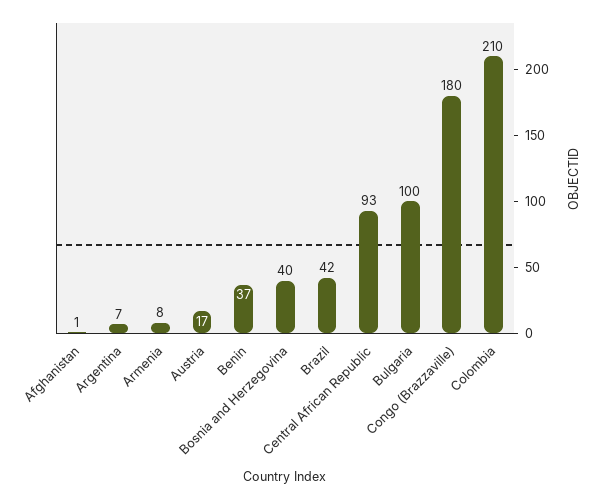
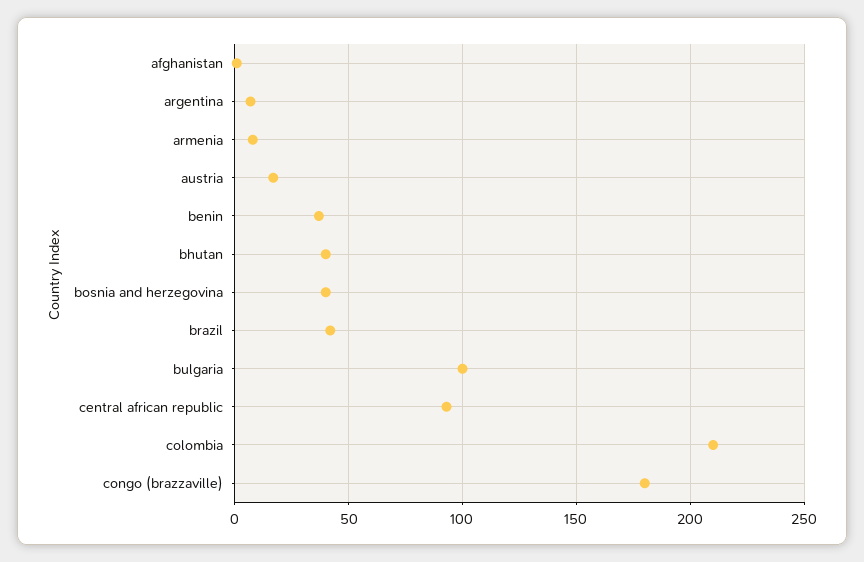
  {
    "Afghanistan": 1,
    "Argentina": 7,
    "Armenia": 8,
    "Austria": 17,
    "Benin": 37,
    "Bosnia and Herzegovina": 40,
    "Brazil": 42,
    "Central African Republic": 93,
    "Bulgaria": 100,
    "Congo (Brazzaville)": 180,
-   "Colombia": 210
+   "Colombia": 210,
+   "bhutan": 40
  }

